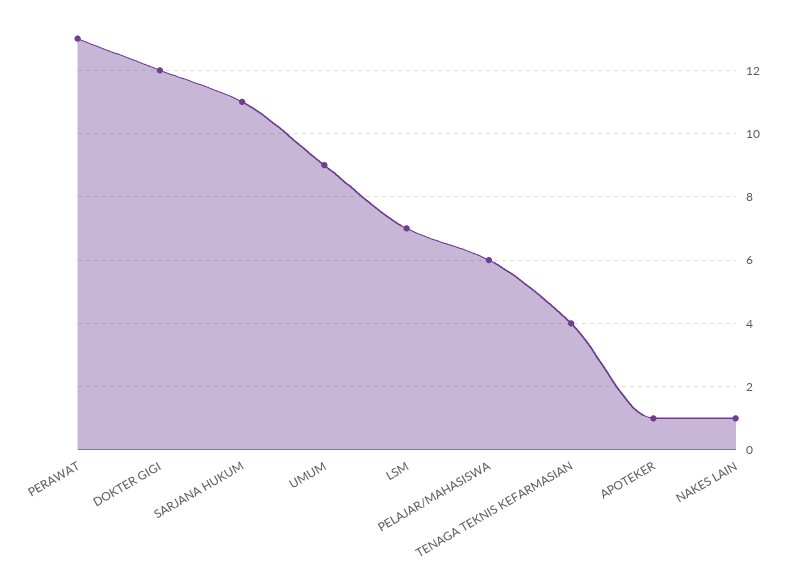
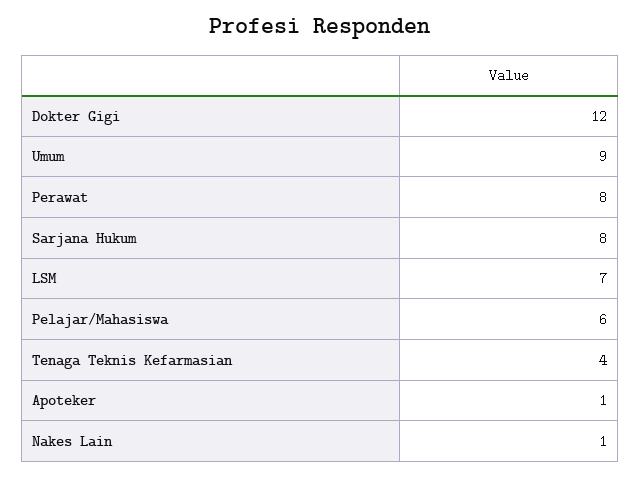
  {
-   "PERAWAT": 13,
+   "PERAWAT": 8,
    "DOKTER GIGI": 12,
-   "SARJANA HUKUM": 11,
+   "SARJANA HUKUM": 8,
    "UMUM": 9,
    "LSM": 7,
    "PELAJAR/MAHASISWA": 6,
    "TENAGA TEKNIS KEFARMASIAN": 4,
    "APOTEKER": 1,
    "NAKES LAIN": 1
  }

